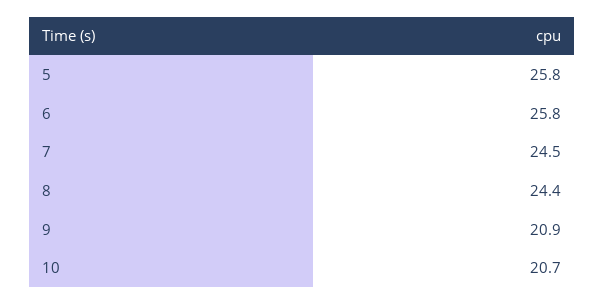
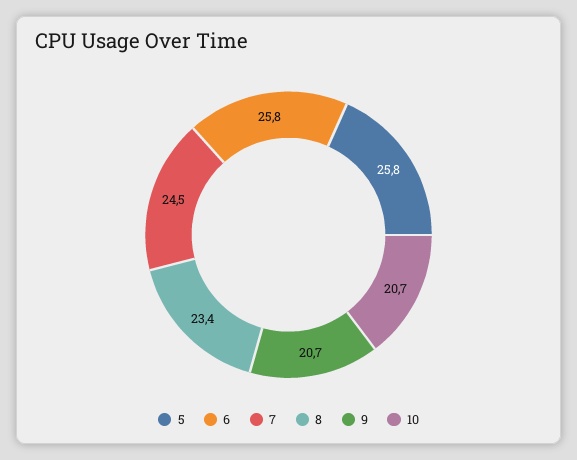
  {
    "5": 25.8,
    "6": 25.8,
    "7": 24.5,
-   "8": 24.4,
+   "8": 23.4,
-   "9": 20.9,
+   "9": 20.7,
    "10": 20.7
  }

